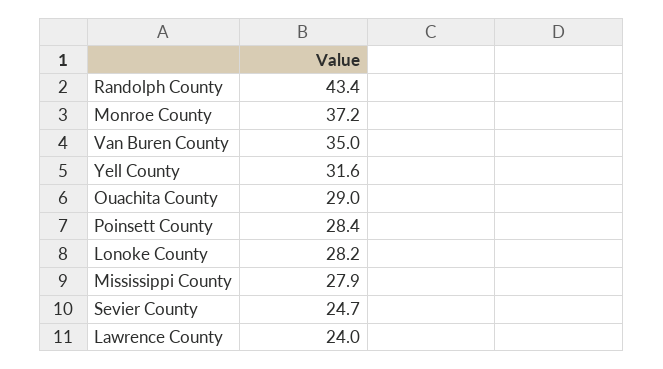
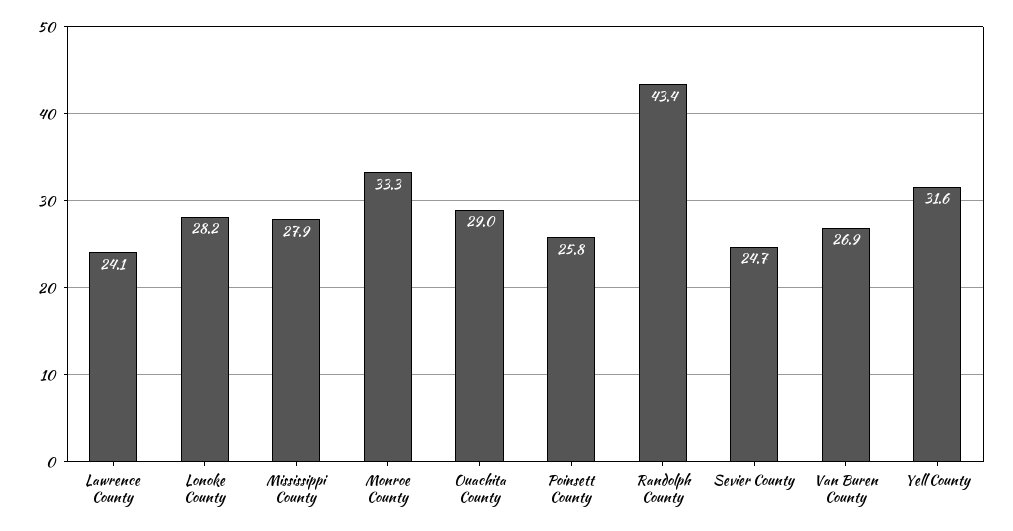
  {
    "Randolph County": 43.4,
-   "Monroe County": 37.2,
+   "Monroe County": 33.3,
-   "Van Buren County": 35,
+   "Van Buren County": 26.9,
    "Yell County": 31.6,
    "Ouachita County": 29,
-   "Poinsett County": 28.4,
+   "Poinsett County": 25.8,
    "Lonoke County": 28.2,
    "Mississippi County": 27.9,
    "Sevier County": 24.7,
-   "Lawrence County": 24
+   "Lawrence County": 24.1
  }

